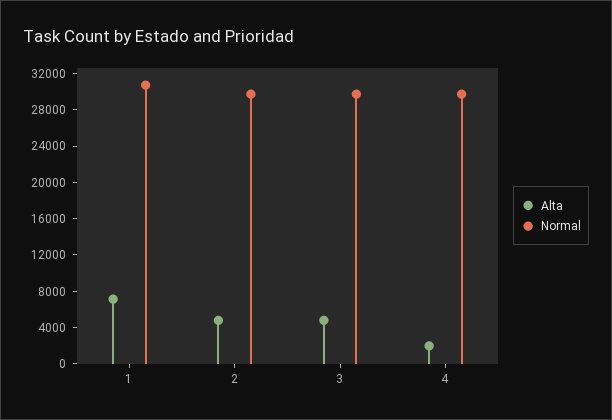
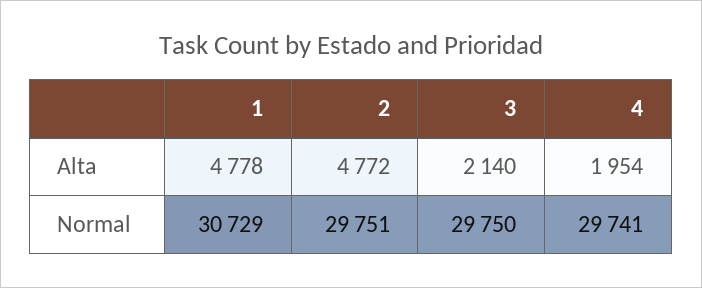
  {
    "Alta": {
-     "1": 7000,
+     "1": 4778,
      "2": 4772,
-     "3": 5000,
+     "3": 2140,
      "4": 1954
    },
    "Normal": {
      "1": 30729,
      "2": 29751,
      "3": 29750,
      "4": 29741
    }
  }

